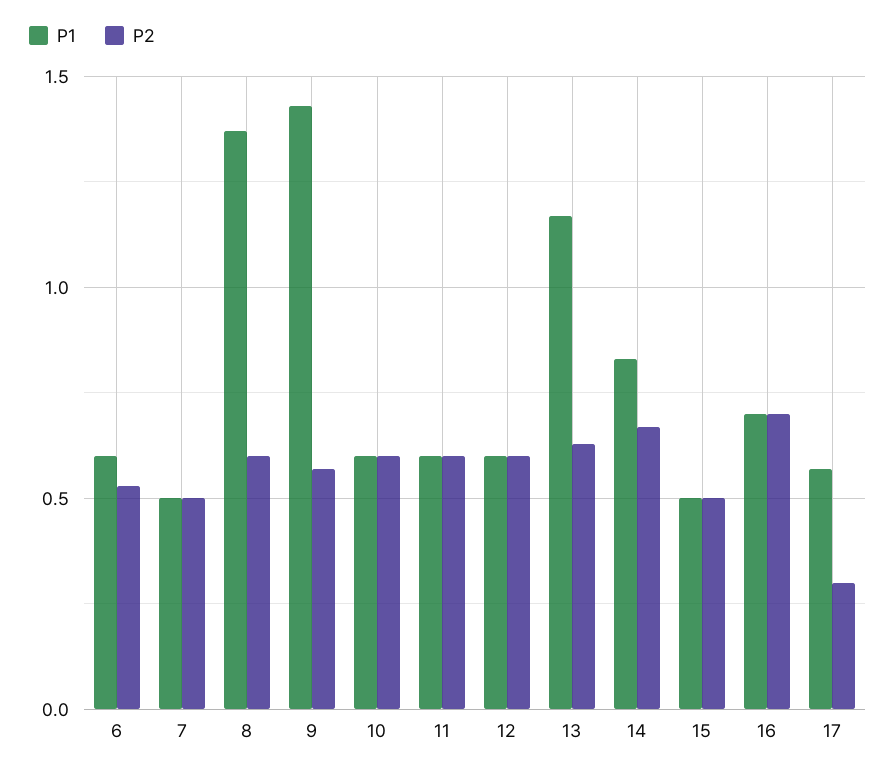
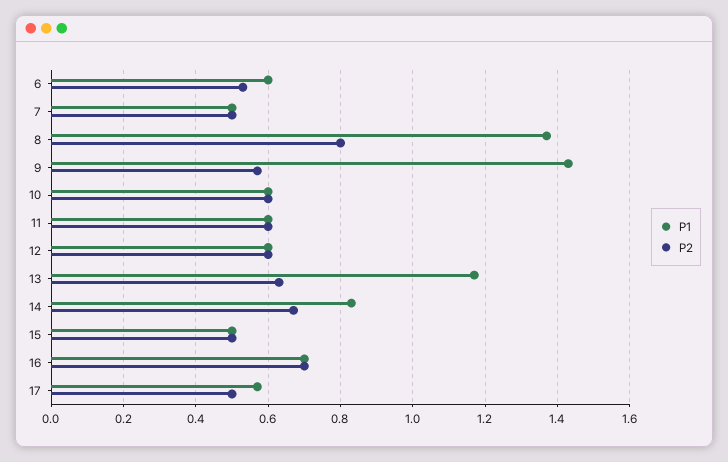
  {
    "P1": {
      "6": 0.6,
      "7": 0.5,
      "8": 1.35,
      "9": 1.45,
      "10": 0.6,
      "11": 0.6,
      "12": 0.6,
      "13": 1.15,
      "14": 0.85,
      "15": 0.5,
      "16": 0.7,
      "17": 0.55
    },
    "P2": {
      "6": 0.55,
      "7": 0.5,
-     "8": 0.6,
+     "8": 0.8,
      "9": 0.55,
      "10": 0.6,
      "11": 0.6,
      "12": 0.6,
      "13": 0.65,
      "14": 0.65,
      "15": 0.5,
      "16": 0.7,
-     "17": 0.3
+     "17": 0.5
    }
  }

